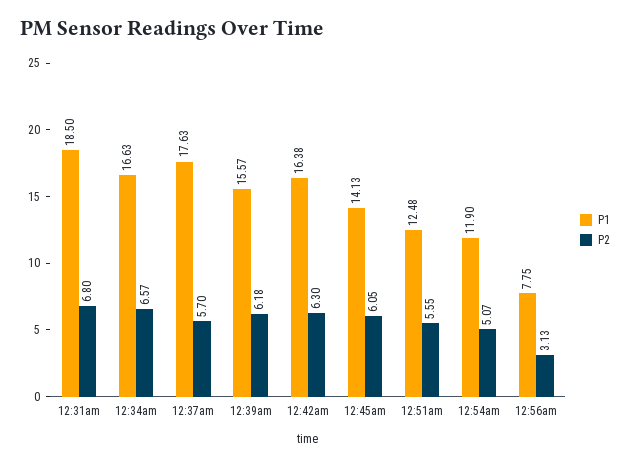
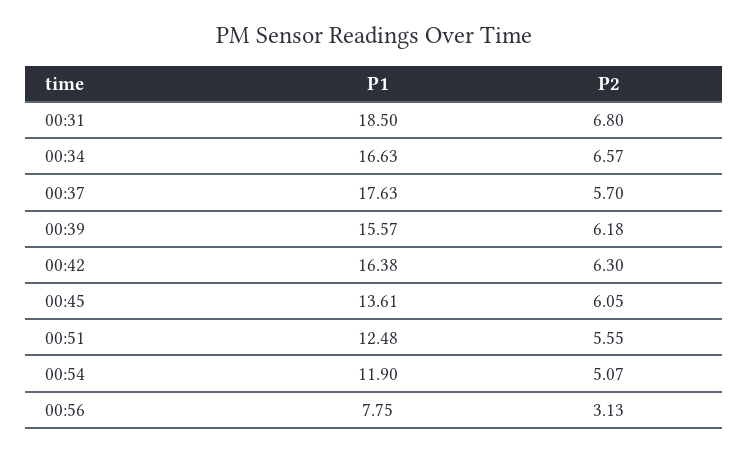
  {
    "P1": {
      "12:31am": 18.5,
      "12:34am": 16.63,
      "12:37am": 17.63,
      "12:39am": 15.57,
      "12:42am": 16.38,
-     "12:45am": 14.13,
+     "12:45am": 13.61,
      "12:51am": 12.48,
      "12:54am": 11.9,
      "12:56am": 7.75
    },
    "P2": {
      "12:31am": 6.8,
      "12:34am": 6.57,
      "12:37am": 5.7,
      "12:39am": 6.18,
      "12:42am": 6.3,
      "12:45am": 6.05,
      "12:51am": 5.55,
      "12:54am": 5.07,
      "12:56am": 3.13
    }
  }

